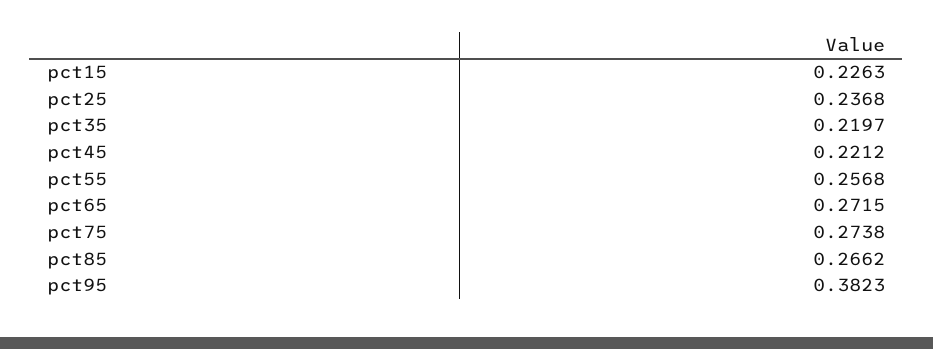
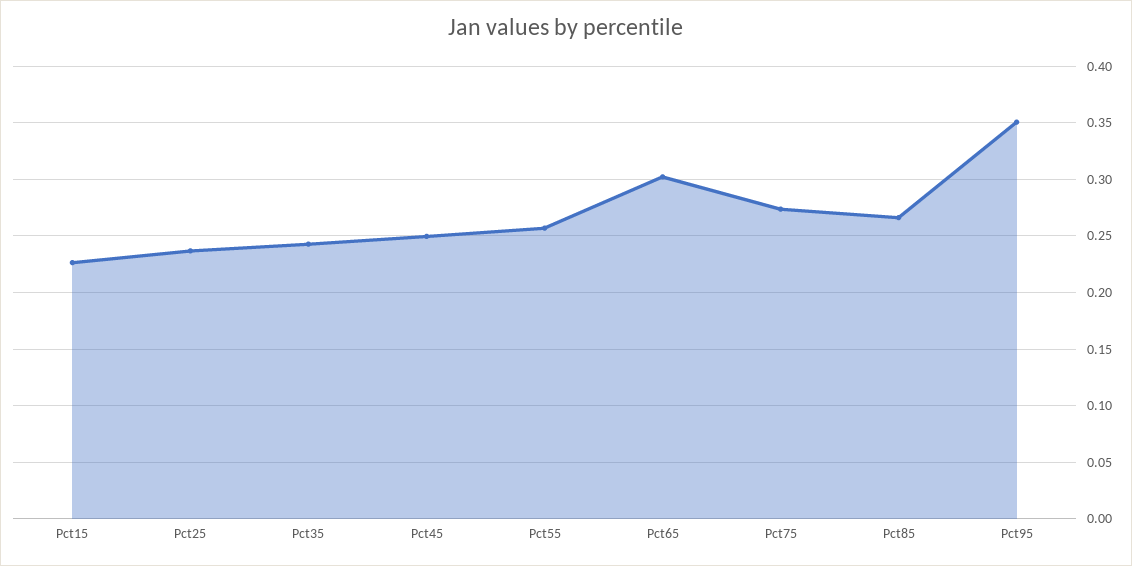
  {
    "pct15": 0.2263,
    "pct25": 0.2368,
-   "pct35": 0.2197,
+   "pct35": 0.24,
-   "pct45": 0.2212,
+   "pct45": 0.25,
    "pct55": 0.2568,
-   "pct65": 0.2715,
+   "pct65": 0.3,
    "pct75": 0.2738,
    "pct85": 0.2662,
-   "pct95": 0.3823
+   "pct95": 0.35
  }

